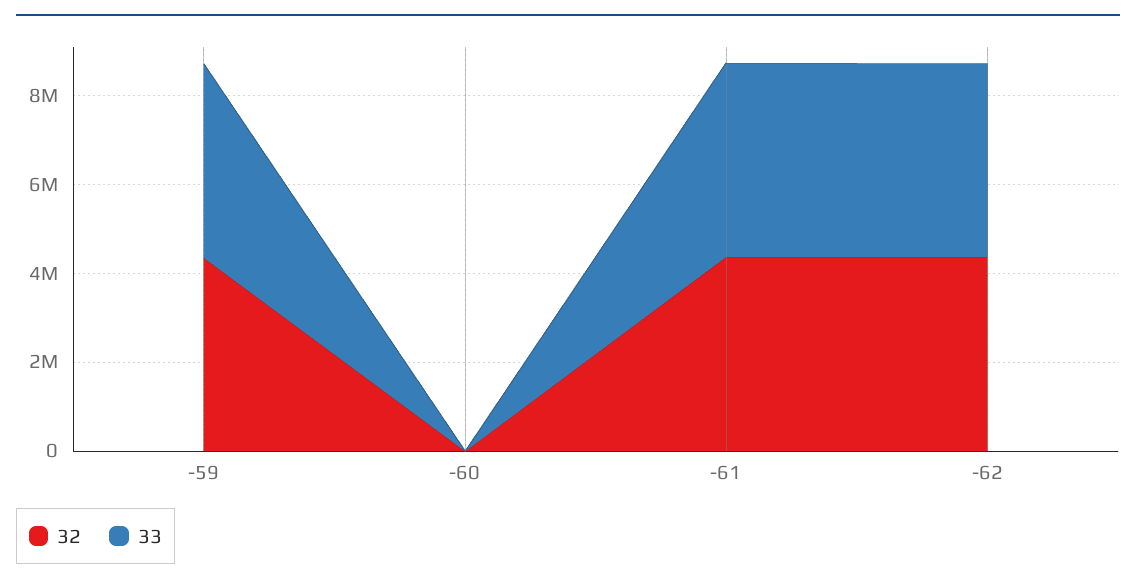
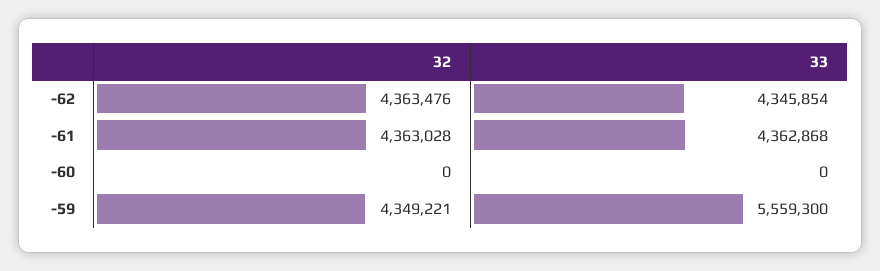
  {
    "32": {
      "-59": 4349221,
      "-60": 0,
      "-61": 4363028,
      "-62": 4363476
    },
    "33": {
-     "-59": 4500000,
+     "-59": 5559300,
      "-60": 0,
      "-61": 4362868,
      "-62": 4345854
    }
  }

